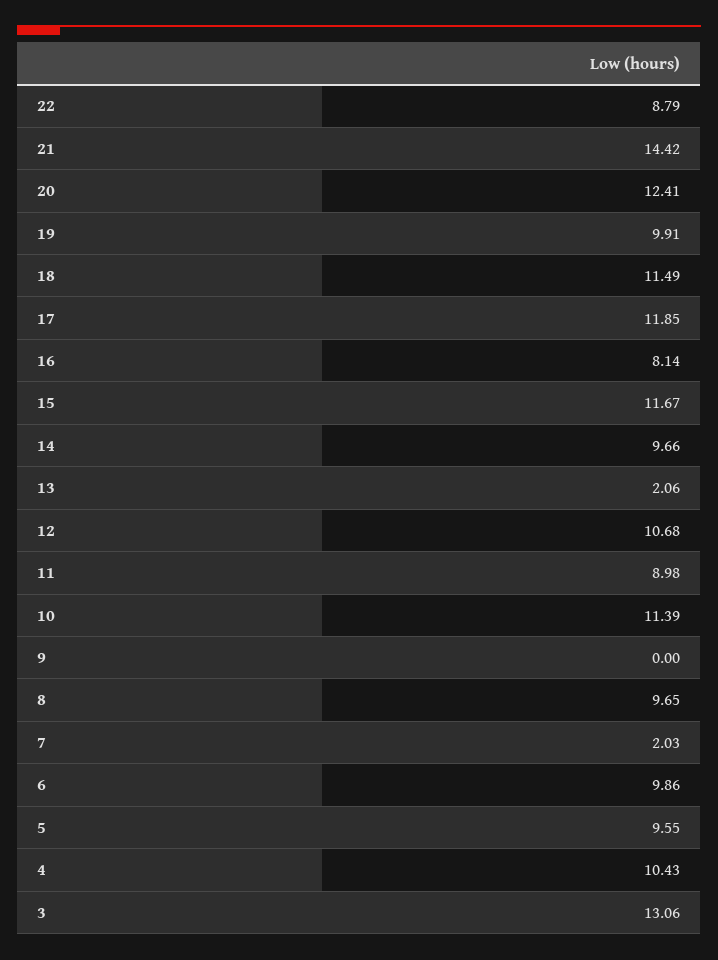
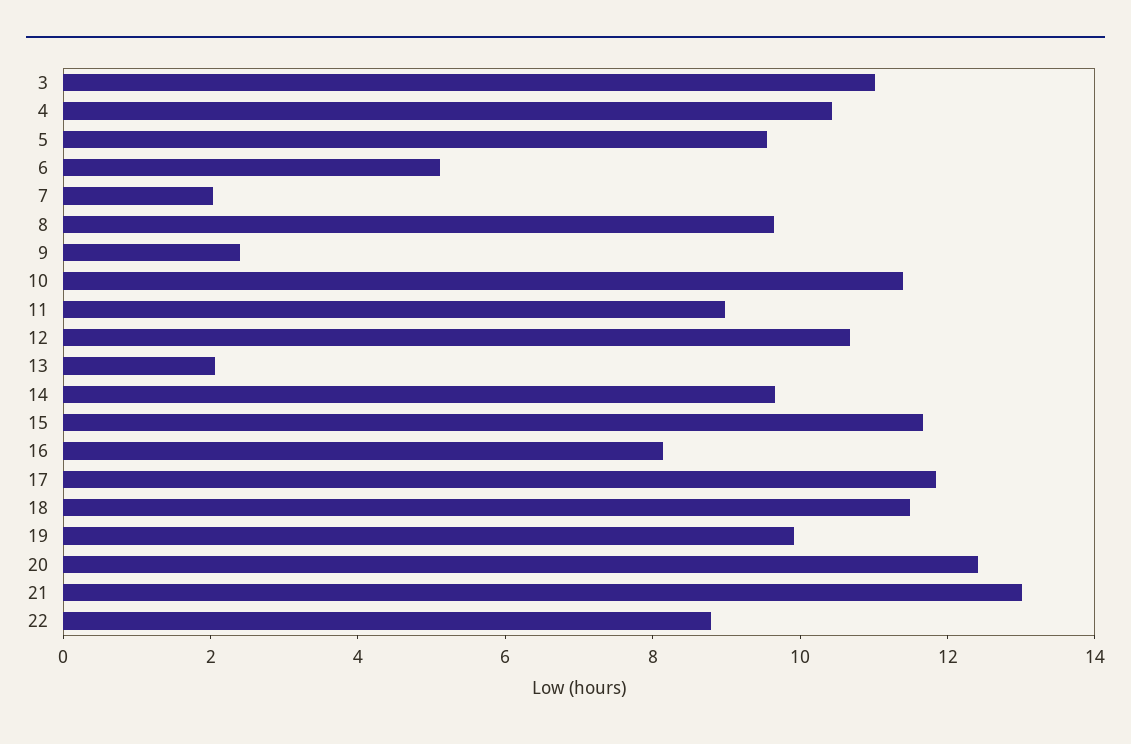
  {
    "22": 8.79,
-   "21": 14.42,
+   "21": 13,
    "20": 12.41,
    "19": 9.91,
    "18": 11.49,
    "17": 11.85,
    "16": 8.14,
    "15": 11.67,
    "14": 9.66,
    "13": 2.06,
    "12": 10.68,
    "11": 8.98,
    "10": 11.39,
-   "9": 0,
+   "9": 2.5,
    "8": 9.65,
    "7": 2.03,
-   "6": 9.86,
+   "6": 5,
    "5": 9.55,
    "4": 10.43,
-   "3": 13.06
+   "3": 11
  }

